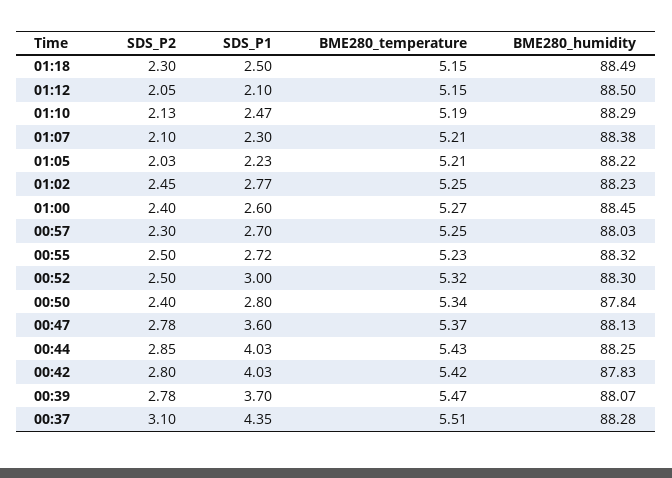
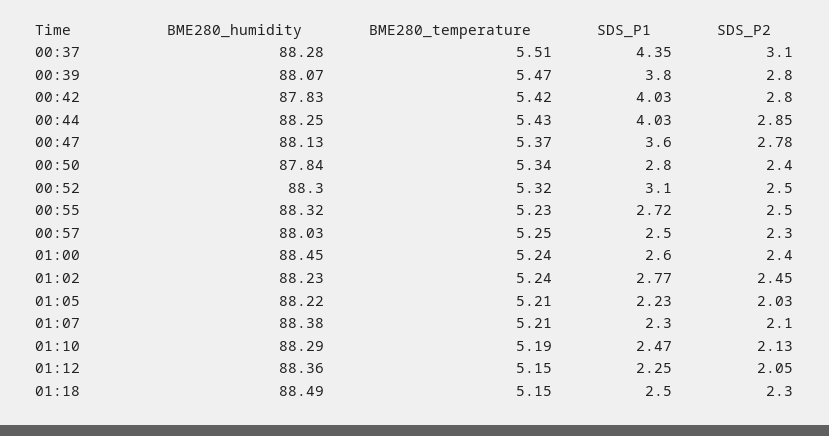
  {
    "SDS_P2": {
      "01:18": 2.3,
      "01:12": 2.05,
      "01:10": 2.13,
      "01:07": 2.1,
      "01:05": 2.03,
      "01:02": 2.45,
      "01:00": 2.4,
      "00:57": 2.3,
      "00:55": 2.5,
      "00:52": 2.5,
      "00:50": 2.4,
      "00:47": 2.78,
      "00:44": 2.85,
      "00:42": 2.8,
-     "00:39": 2.78,
+     "00:39": 2.8,
      "00:37": 3.1
    },
    "SDS_P1": {
      "01:18": 2.5,
-     "01:12": 2.1,
+     "01:12": 2.25,
      "01:10": 2.47,
      "01:07": 2.3,
      "01:05": 2.23,
      "01:02": 2.77,
      "01:00": 2.6,
-     "00:57": 2.7,
+     "00:57": 2.5,
      "00:55": 2.72,
-     "00:52": 3,
+     "00:52": 3.1,
      "00:50": 2.8,
      "00:47": 3.6,
      "00:44": 4.03,
      "00:42": 4.03,
-     "00:39": 3.7,
+     "00:39": 3.8,
      "00:37": 4.35
    },
    "BME280_temperature": {
      "01:18": 5.15,
      "01:12": 5.15,
      "01:10": 5.19,
      "01:07": 5.21,
      "01:05": 5.21,
-     "01:02": 5.25,
+     "01:02": 5.24,
-     "01:00": 5.27,
+     "01:00": 5.24,
      "00:57": 5.25,
      "00:55": 5.23,
      "00:52": 5.32,
      "00:50": 5.34,
      "00:47": 5.37,
      "00:44": 5.43,
      "00:42": 5.42,
      "00:39": 5.47,
      "00:37": 5.51
    },
    "BME280_humidity": {
      "01:18": 88.49,
-     "01:12": 88.5,
+     "01:12": 88.36,
      "01:10": 88.29,
      "01:07": 88.38,
      "01:05": 88.22,
      "01:02": 88.23,
      "01:00": 88.45,
      "00:57": 88.03,
      "00:55": 88.32,
      "00:52": 88.3,
      "00:50": 87.84,
      "00:47": 88.13,
      "00:44": 88.25,
      "00:42": 87.83,
      "00:39": 88.07,
      "00:37": 88.28
    }
  }

